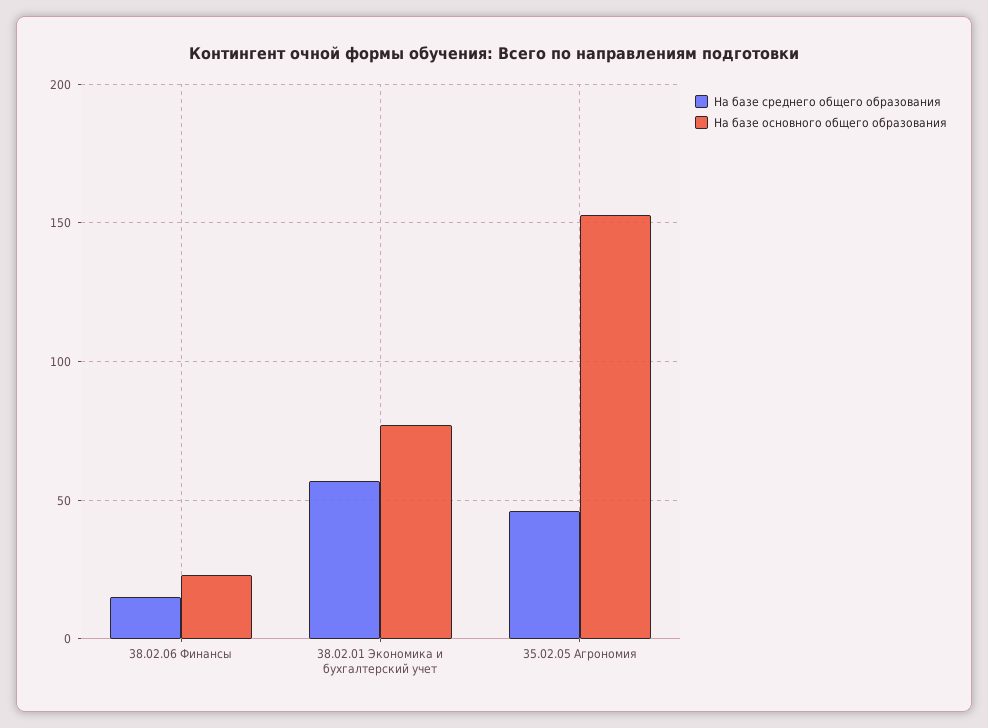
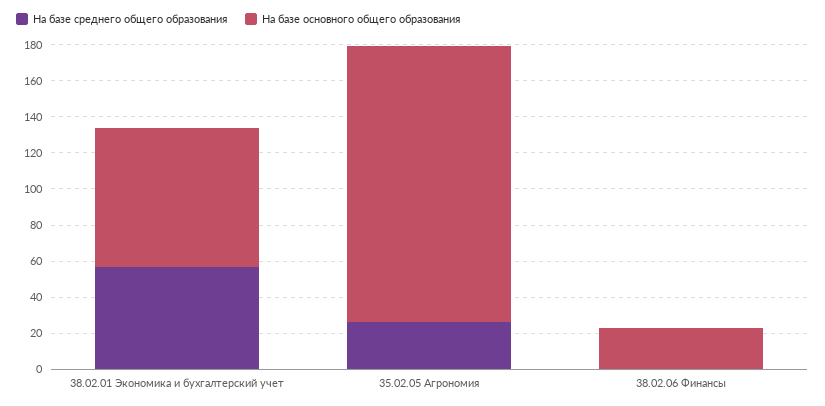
  {
    "На базе среднего общего образования": {
-     "38.02.06 Финансы": 15,
+     "38.02.06 Финансы": 0,
      "38.02.01 Экономика и бухгалтерский учет": 55,
-     "35.02.05 Агрономия": 45
+     "35.02.05 Агрономия": 25
    },
    "На базе основного общего образования": {
      "38.02.06 Финансы": 25,
      "38.02.01 Экономика и бухгалтерский учет": 75,
      "35.02.05 Агрономия": 155
    }
  }

